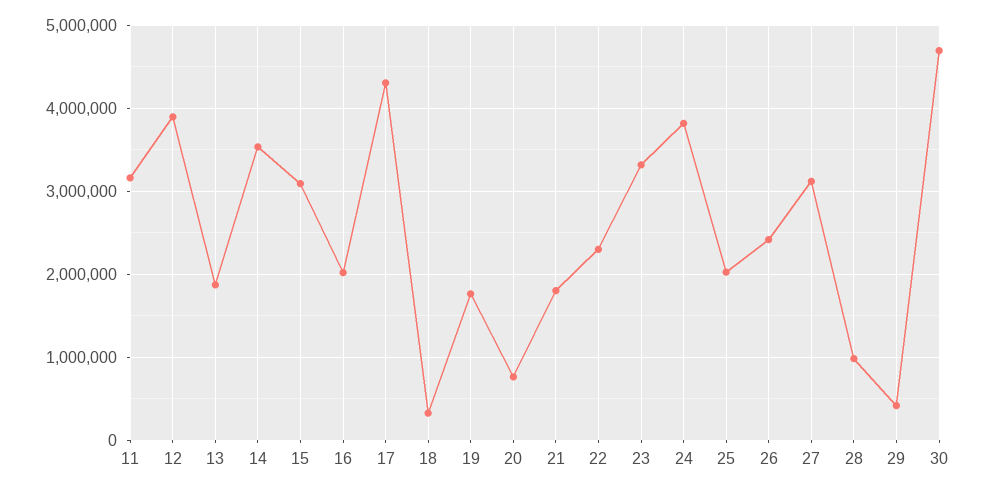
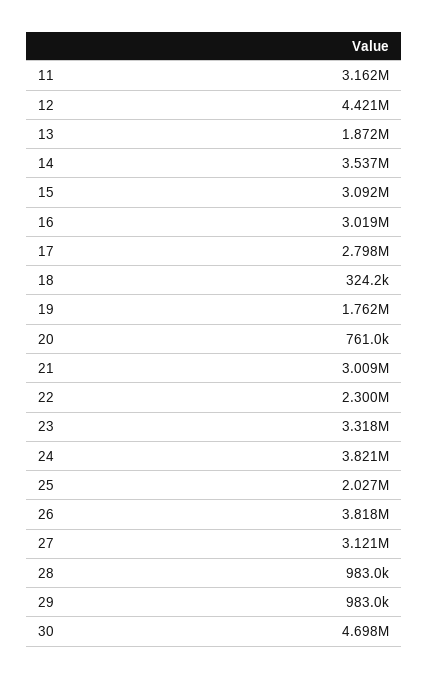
  {
    "11": 3162000,
-   "12": 3900000,
+   "12": 4421000,
    "13": 1872000,
    "14": 3537000,
    "15": 3092000,
-   "16": 2000000,
+   "16": 3019000,
-   "17": 4300000,
+   "17": 2798000,
    "18": 324200,
    "19": 1762000,
    "20": 761000,
-   "21": 1800000,
+   "21": 3009000,
    "22": 2300000,
    "23": 3318000,
    "24": 3821000,
    "25": 2027000,
-   "26": 2400000,
+   "26": 3818000,
    "27": 3121000,
    "28": 983000,
-   "29": 400000,
+   "29": 983000,
    "30": 4698000
  }

